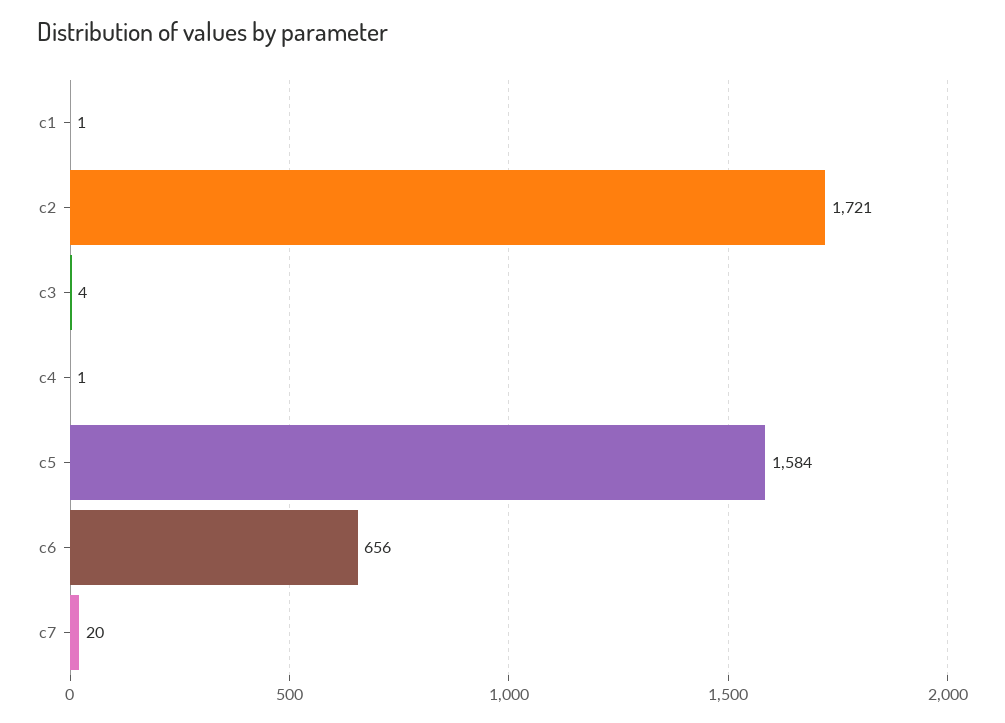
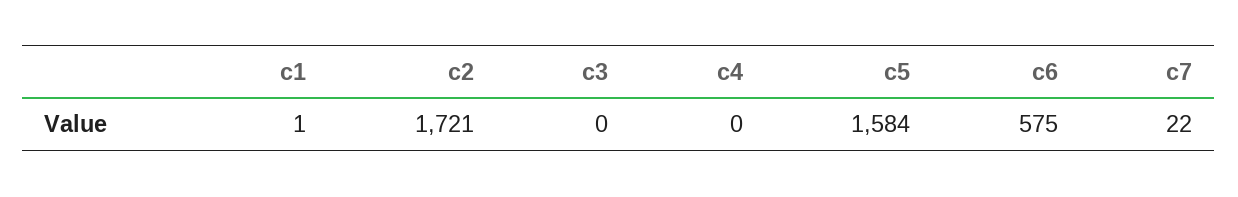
  {
    "c1": 1,
    "c2": 1721,
-   "c3": 4,
+   "c3": 0,
-   "c4": 1,
+   "c4": 0,
    "c5": 1584,
-   "c6": 656,
+   "c6": 575,
-   "c7": 20
+   "c7": 22
  }

